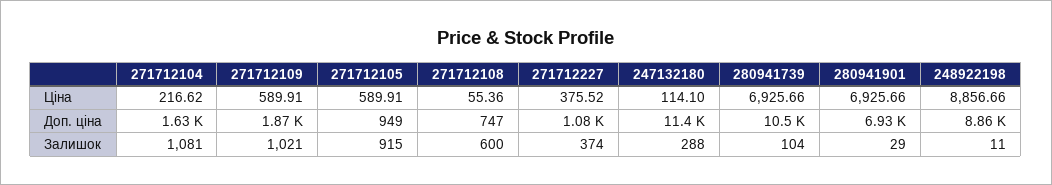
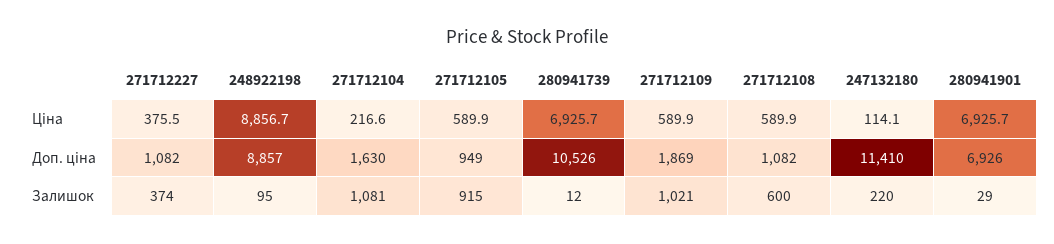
  {
    "271712104": {
      "Ціна": 216.62,
      "Доп. ціна": 1630,
      "Залишок": 1081
    },
    "271712109": {
      "Ціна": 589.91,
      "Доп. ціна": 1869,
      "Залишок": 1021
    },
    "271712105": {
      "Ціна": 589.91,
      "Доп. ціна": 949,
      "Залишок": 915
    },
    "271712108": {
-     "Ціна": 55.36,
+     "Ціна": 589.9,
-     "Доп. ціна": 747,
+     "Доп. ціна": 1082,
      "Залишок": 600
    },
    "271712227": {
      "Ціна": 375.52,
      "Доп. ціна": 1082,
      "Залишок": 374
    },
    "247132180": {
      "Ціна": 114.1,
      "Доп. ціна": 11410,
-     "Залишок": 288
+     "Залишок": 220
    },
    "280941739": {
      "Ціна": 6925.66,
      "Доп. ціна": 10526,
-     "Залишок": 104
+     "Залишок": 12
    },
    "280941901": {
      "Ціна": 6925.66,
      "Доп. ціна": 6926,
      "Залишок": 29
    },
    "248922198": {
      "Ціна": 8856.66,
      "Доп. ціна": 8857,
-     "Залишок": 11
+     "Залишок": 95
    }
  }

